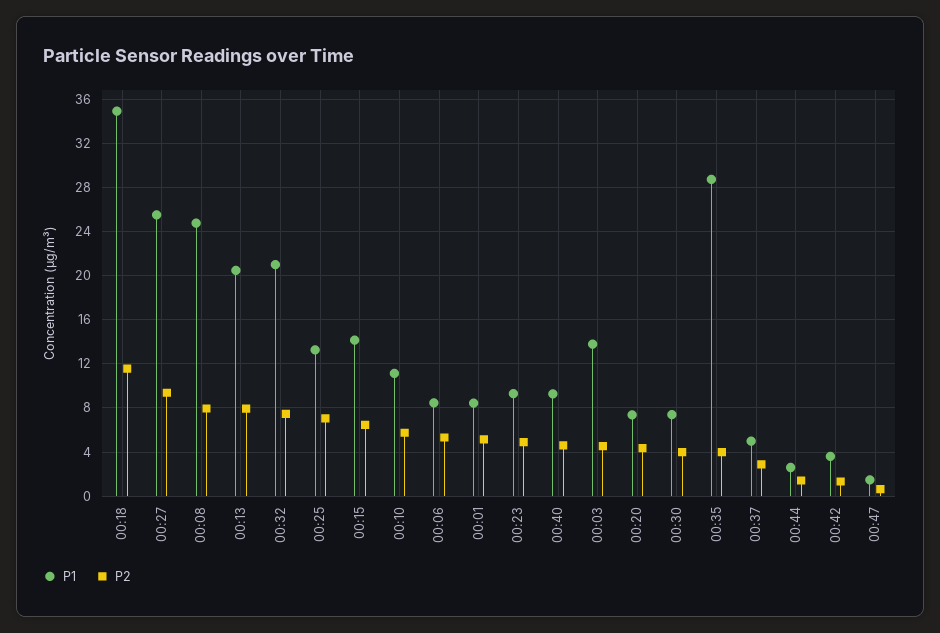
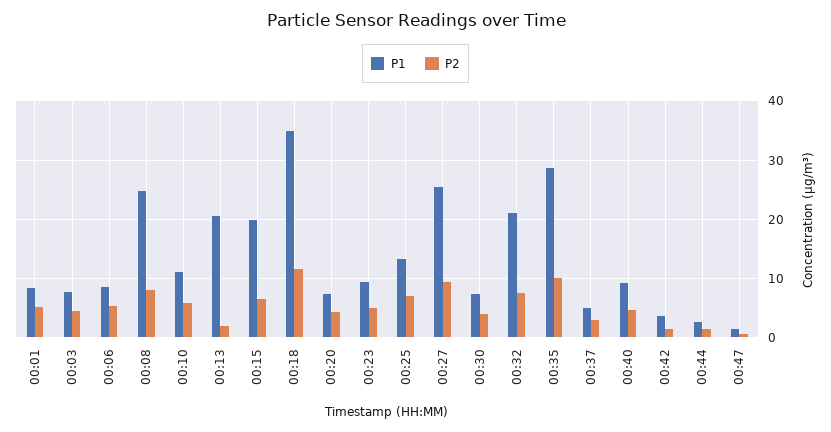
  {
    "P1": {
      "00:18": 35,
      "00:27": 26,
      "00:08": 25,
      "00:13": 20,
      "00:32": 21,
      "00:25": 13,
-     "00:15": 14,
+     "00:15": 20,
      "00:10": 11,
      "00:06": 8,
      "00:01": 8,
      "00:23": 9,
      "00:40": 9,
-     "00:03": 14,
+     "00:03": 8,
      "00:20": 7,
      "00:30": 7,
      "00:35": 29,
      "00:37": 5,
      "00:44": 3,
      "00:42": 4,
      "00:47": 1
    },
    "P2": {
      "00:18": 12,
      "00:27": 9,
      "00:08": 8,
-     "00:13": 8,
+     "00:13": 2,
      "00:32": 7,
      "00:25": 7,
      "00:15": 6,
      "00:10": 6,
      "00:06": 5,
      "00:01": 5,
      "00:23": 5,
      "00:40": 5,
      "00:03": 5,
      "00:20": 4,
      "00:30": 4,
-     "00:35": 4,
+     "00:35": 10,
      "00:37": 3,
      "00:44": 1,
      "00:42": 1,
      "00:47": 1
    }
  }

